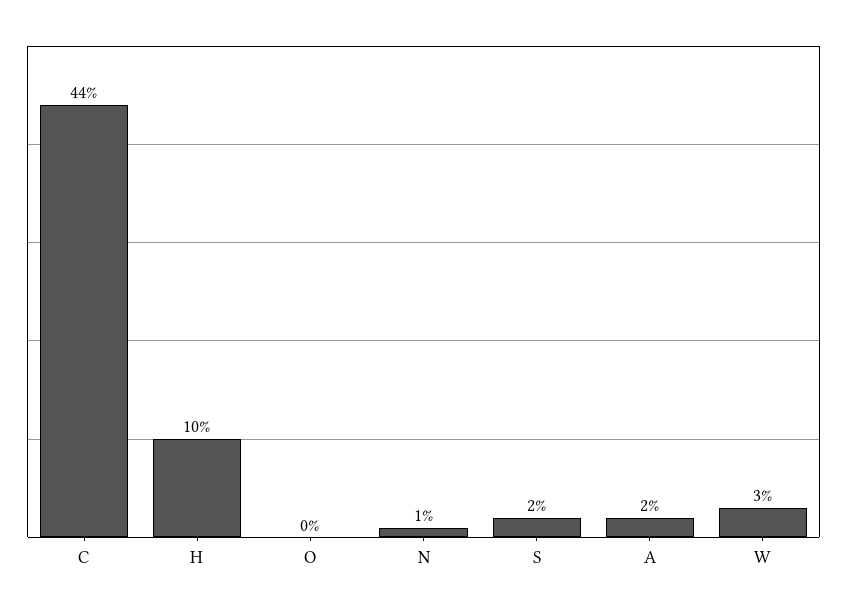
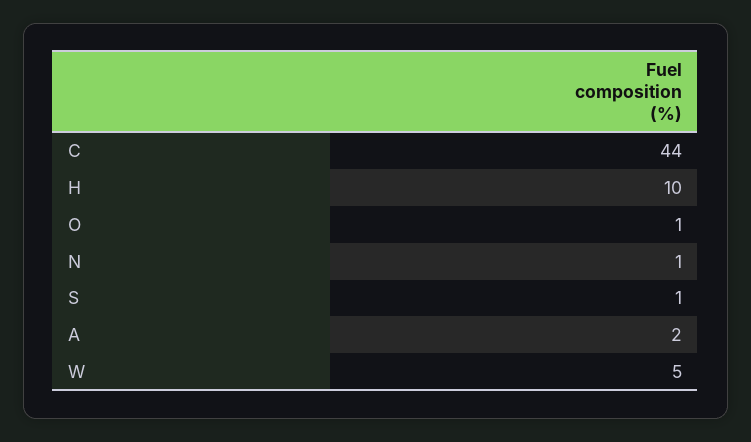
  {
    "C": 44,
    "H": 10,
-   "O": 0,
+   "O": 1,
    "N": 1,
-   "S": 2,
+   "S": 1,
    "A": 2,
-   "W": 3
+   "W": 5
  }

